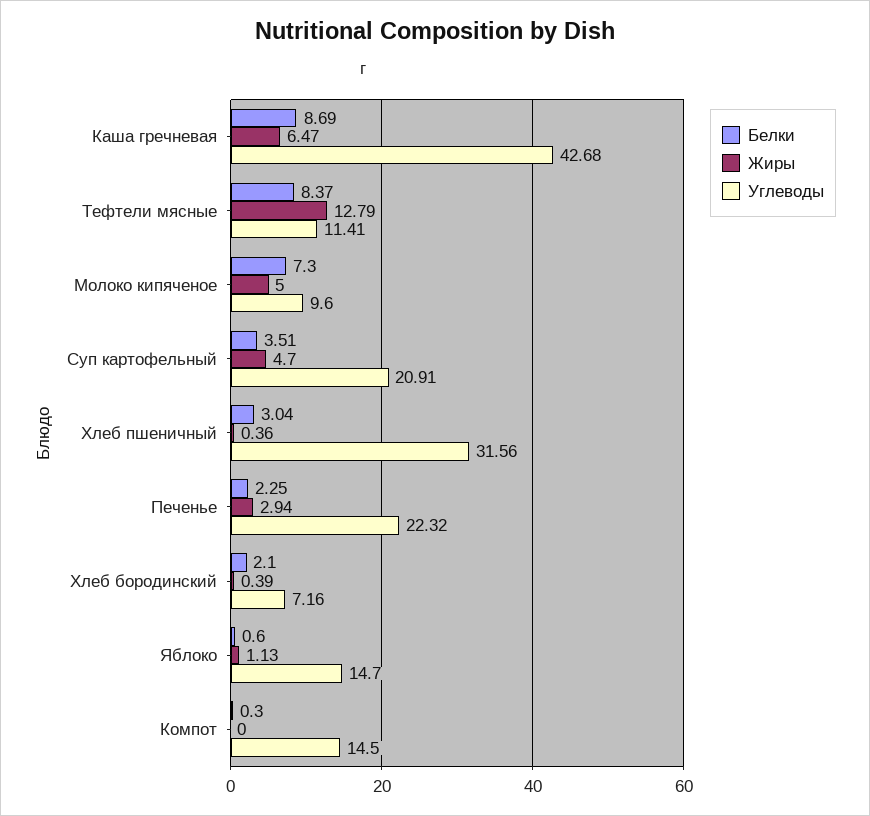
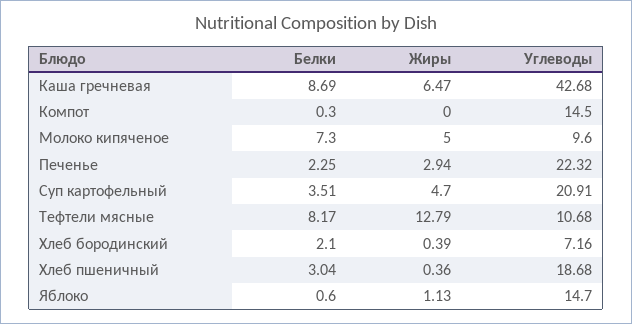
  {
    "Белки": {
      "Каша гречневая": 8.69,
-     "Тефтели мясные": 8.37,
+     "Тефтели мясные": 8.17,
      "Молоко кипяченое": 7.3,
      "Суп картофельный": 3.51,
      "Хлеб пшеничный": 3.04,
      "Печенье": 2.25,
      "Хлеб бородинский": 2.1,
      "Яблоко": 0.6,
      "Компот": 0.3
    },
    "Жиры": {
      "Каша гречневая": 6.47,
      "Тефтели мясные": 12.79,
      "Молоко кипяченое": 5,
      "Суп картофельный": 4.7,
      "Хлеб пшеничный": 0.36,
      "Печенье": 2.94,
      "Хлеб бородинский": 0.39,
      "Яблоко": 1.13,
      "Компот": 0
    },
    "Углеводы": {
      "Каша гречневая": 42.68,
-     "Тефтели мясные": 11.41,
+     "Тефтели мясные": 10.68,
      "Молоко кипяченое": 9.6,
      "Суп картофельный": 20.91,
-     "Хлеб пшеничный": 31.56,
+     "Хлеб пшеничный": 18.68,
      "Печенье": 22.32,
      "Хлеб бородинский": 7.16,
      "Яблоко": 14.7,
      "Компот": 14.5
    }
  }

